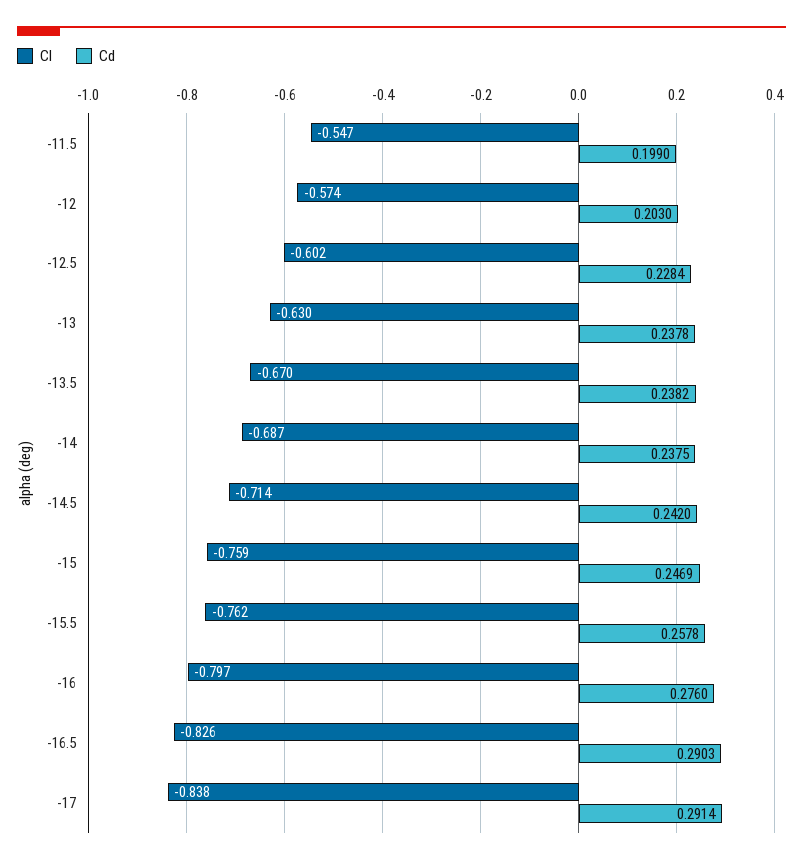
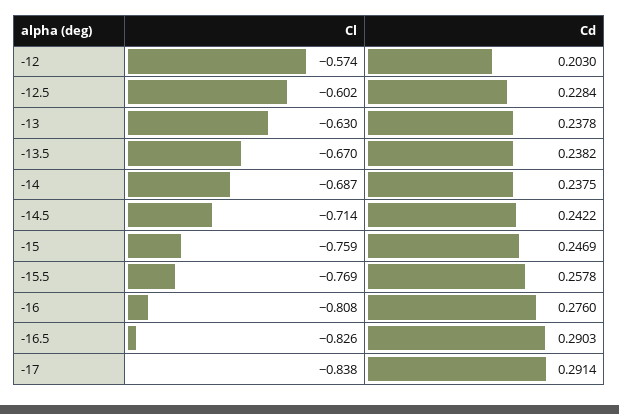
  {
    "Cl": {
-     "-11.5": -0.547,
      "-12": -0.574,
      "-12.5": -0.602,
      "-13": -0.63,
      "-13.5": -0.67,
      "-14": -0.687,
      "-14.5": -0.714,
      "-15": -0.759,
-     "-15.5": -0.762,
+     "-15.5": -0.769,
-     "-16": -0.797,
+     "-16": -0.808,
      "-16.5": -0.826,
      "-17": -0.838
    },
    "Cd": {
-     "-11.5": 0.199,
      "-12": 0.203,
      "-12.5": 0.2284,
      "-13": 0.2378,
      "-13.5": 0.2382,
      "-14": 0.2375,
-     "-14.5": 0.242,
+     "-14.5": 0.2422,
      "-15": 0.2469,
      "-15.5": 0.2578,
      "-16": 0.276,
      "-16.5": 0.2903,
      "-17": 0.2914
    }
  }

